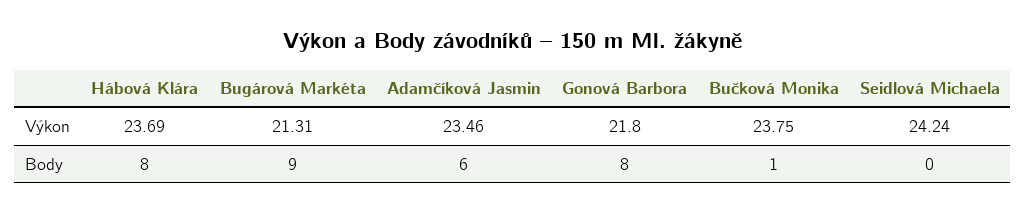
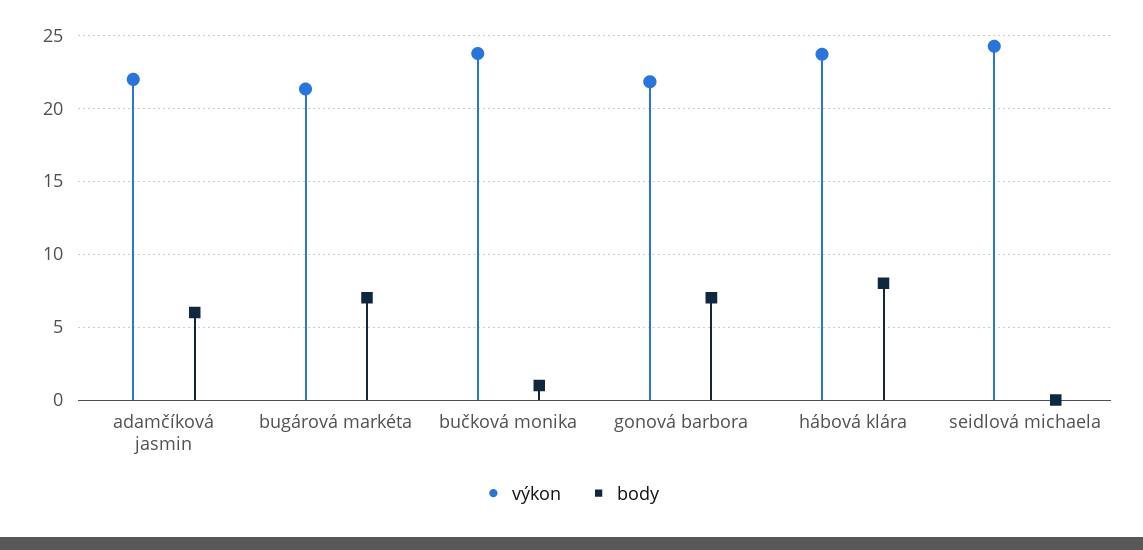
  {
    "Výkon": {
      "Hábová Klára": 23.69,
      "Bugárová Markéta": 21.31,
-     "Adamčíková Jasmin": 23.46,
+     "Adamčíková Jasmin": 22,
      "Gonová Barbora": 21.8,
      "Bučková Monika": 23.75,
      "Seidlová Michaela": 24.24
    },
    "Body": {
      "Hábová Klára": 8,
-     "Bugárová Markéta": 9,
+     "Bugárová Markéta": 7,
      "Adamčíková Jasmin": 6,
-     "Gonová Barbora": 8,
+     "Gonová Barbora": 7,
      "Bučková Monika": 1,
      "Seidlová Michaela": 0
    }
  }

